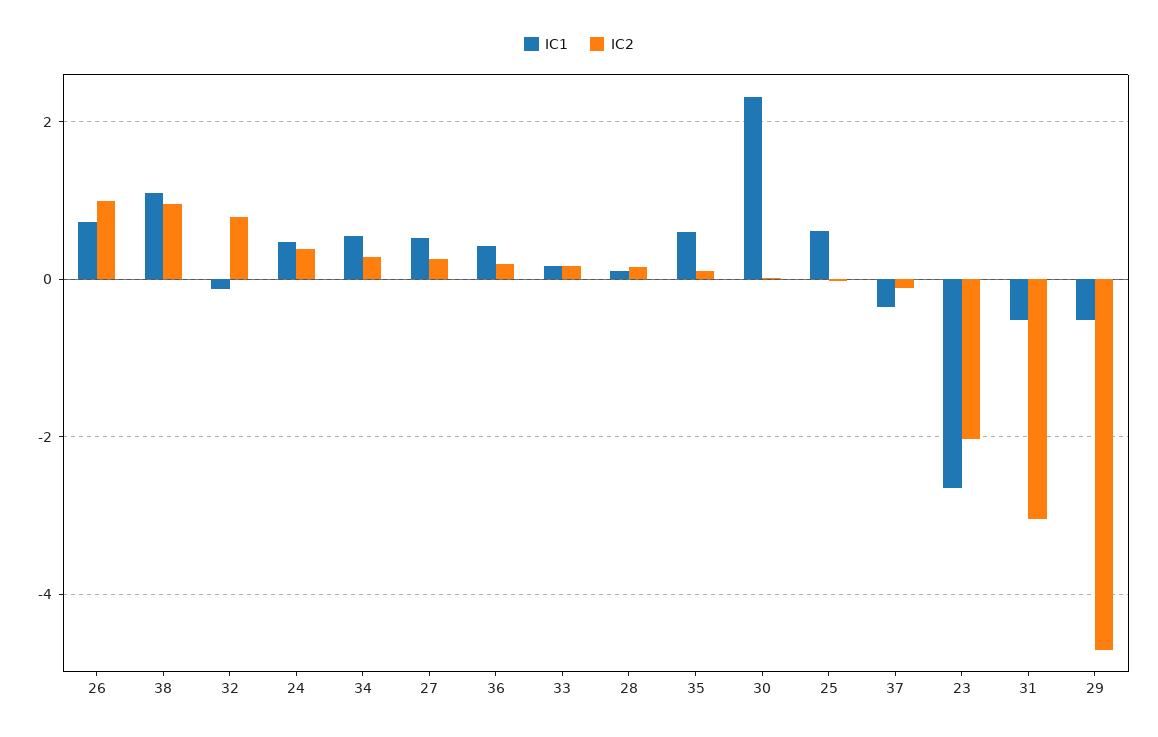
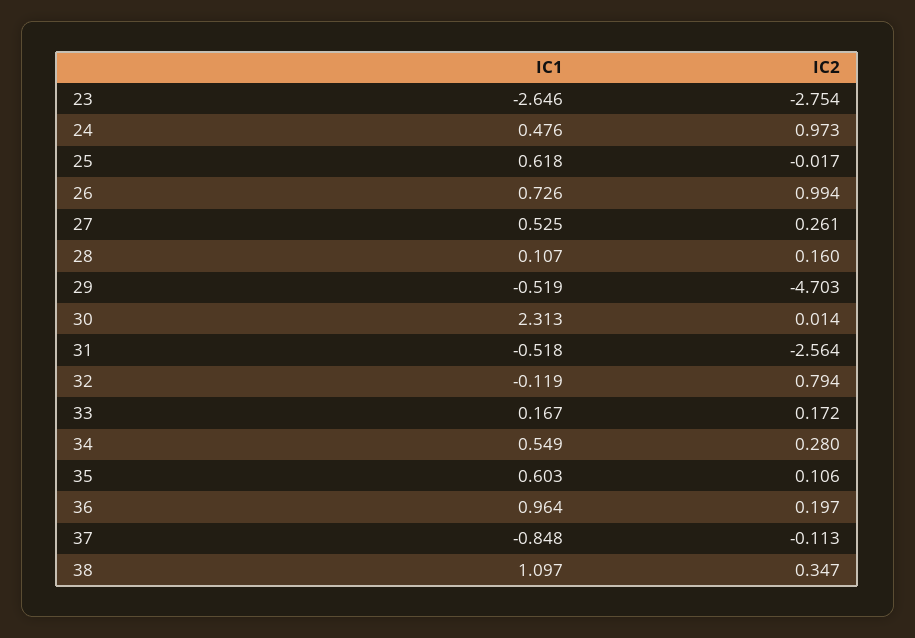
  {
    "IC1": {
      "26": 0.726,
      "38": 1.097,
      "32": -0.119,
      "24": 0.476,
      "34": 0.549,
      "27": 0.525,
-     "36": 0.4,
+     "36": 0.964,
      "33": 0.167,
      "28": 0.107,
      "35": 0.603,
      "30": 2.313,
      "25": 0.618,
-     "37": -0.4,
+     "37": -0.848,
      "23": -2.646,
      "31": -0.518,
      "29": -0.519
    },
    "IC2": {
      "26": 0.994,
-     "38": 1,
+     "38": 0.347,
      "32": 0.794,
-     "24": 0.4,
+     "24": 0.973,
      "34": 0.28,
      "27": 0.261,
      "36": 0.197,
      "33": 0.172,
      "28": 0.16,
      "35": 0.106,
      "30": 0.014,
      "25": -0.017,
      "37": -0.113,
-     "23": -2,
+     "23": -2.754,
-     "31": -3,
+     "31": -2.564,
      "29": -4.703
    }
  }

